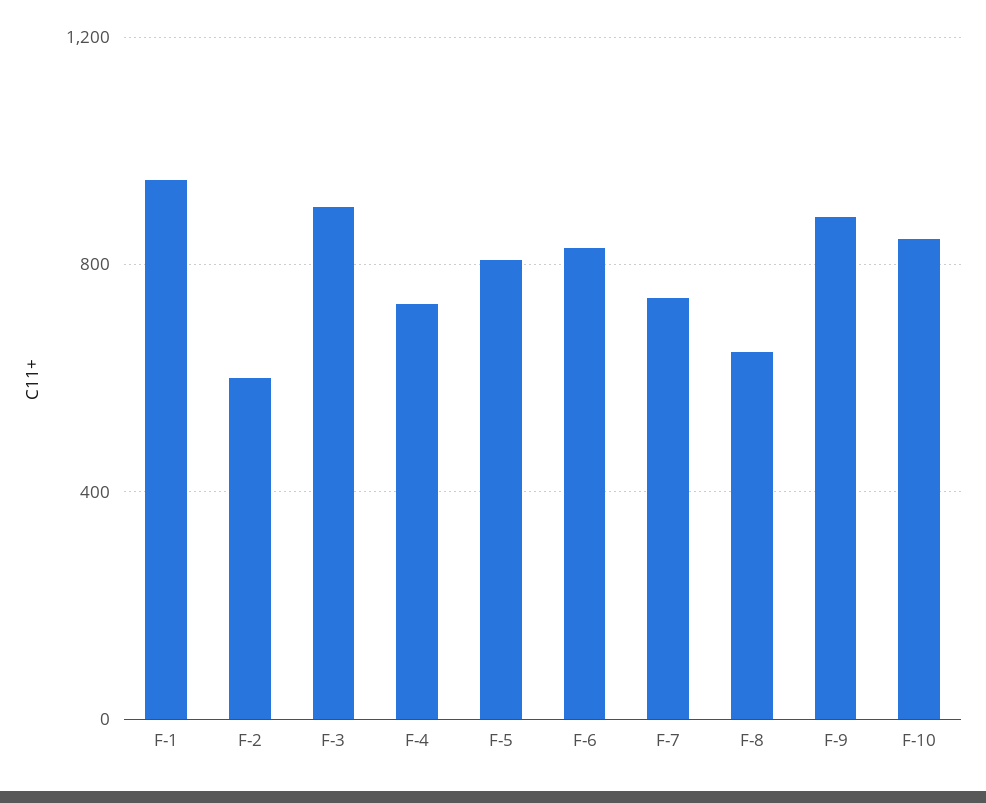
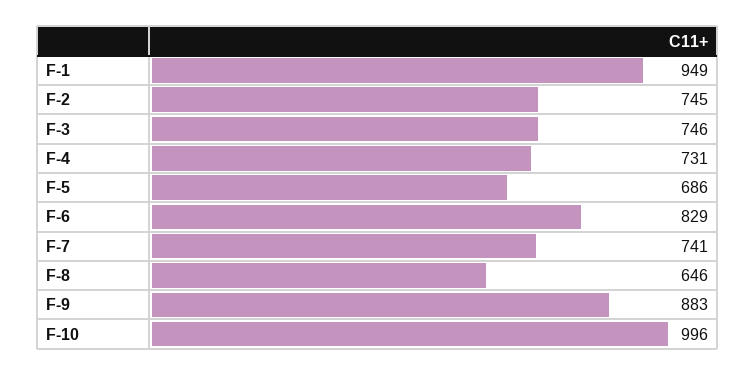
  {
    "F-1": 949,
-   "F-2": 600,
+   "F-2": 745,
-   "F-3": 900,
+   "F-3": 746,
    "F-4": 731,
-   "F-5": 800,
+   "F-5": 686,
    "F-6": 829,
    "F-7": 741,
    "F-8": 646,
    "F-9": 883,
-   "F-10": 850
+   "F-10": 996
  }

